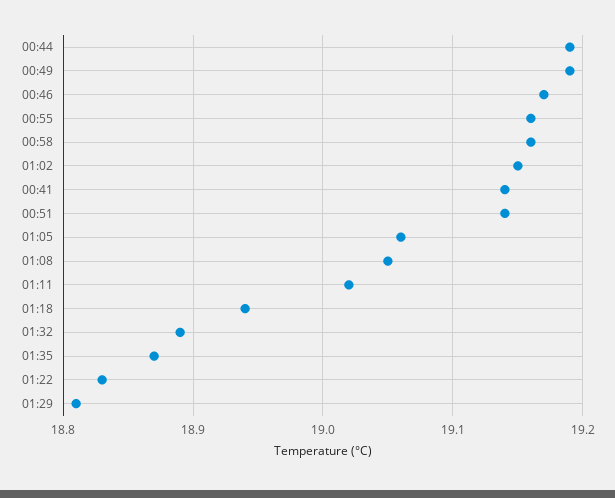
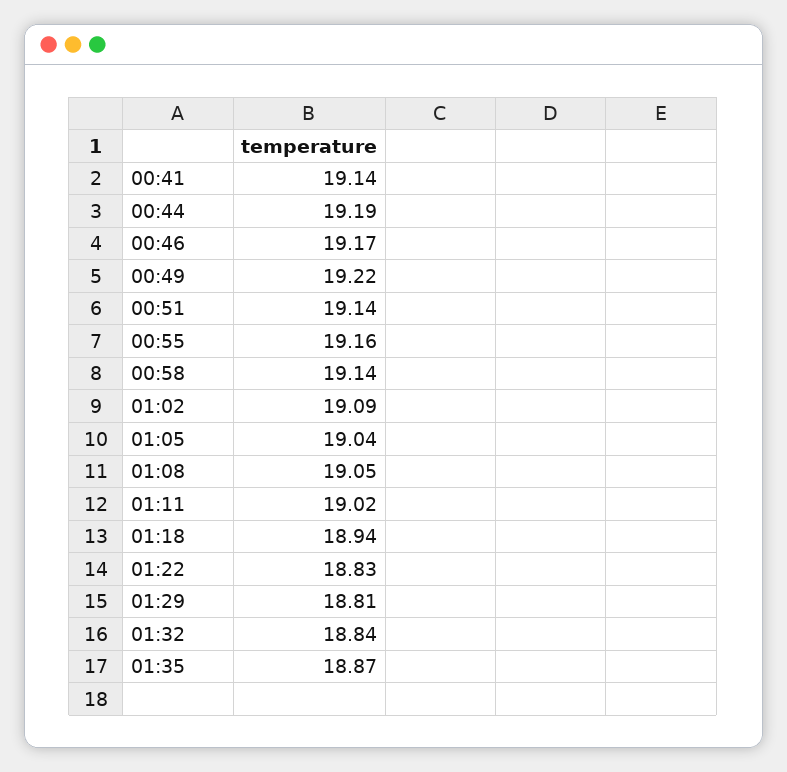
  {
    "00:44": 19.19,
-   "00:49": 19.19,
+   "00:49": 19.22,
    "00:46": 19.17,
    "00:55": 19.16,
-   "00:58": 19.16,
+   "00:58": 19.14,
-   "01:02": 19.15,
+   "01:02": 19.09,
    "00:41": 19.14,
    "00:51": 19.14,
-   "01:05": 19.06,
+   "01:05": 19.04,
    "01:08": 19.05,
    "01:11": 19.02,
    "01:18": 18.94,
-   "01:32": 18.89,
+   "01:32": 18.84,
    "01:35": 18.87,
    "01:22": 18.83,
    "01:29": 18.81
  }

